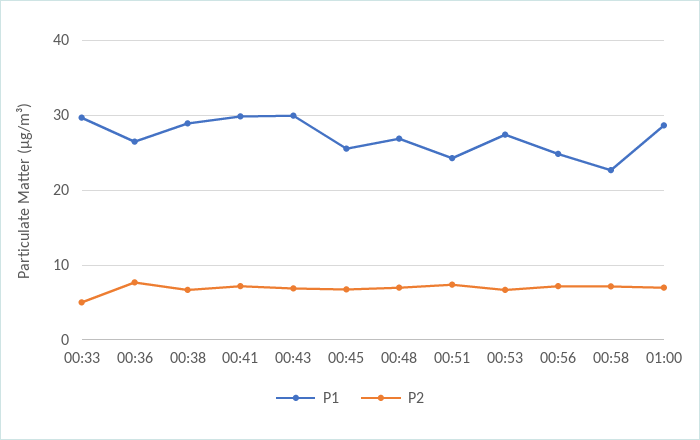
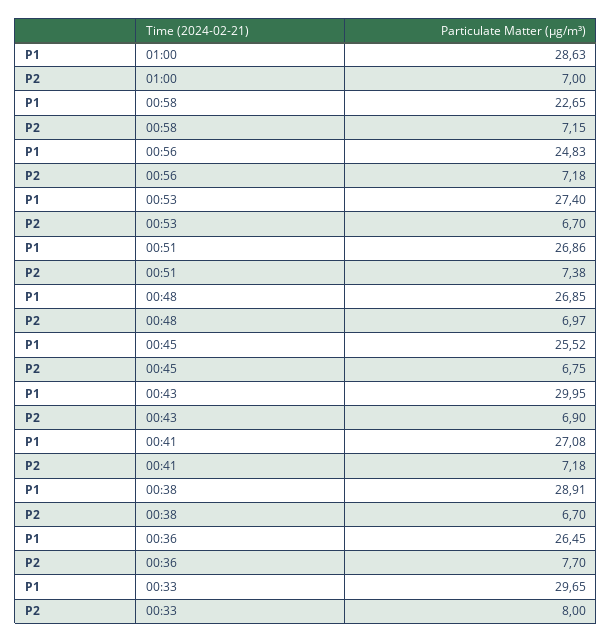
  {
    "P1": {
      "00:33": 29.65,
      "00:36": 26.45,
      "00:38": 28.91,
-     "00:41": 30,
+     "00:41": 27.08,
      "00:43": 29.95,
      "00:45": 25.52,
      "00:48": 26.85,
-     "00:51": 24,
+     "00:51": 26.86,
      "00:53": 27.4,
      "00:56": 24.83,
      "00:58": 22.65,
      "01:00": 28.63
    },
    "P2": {
-     "00:33": 5,
+     "00:33": 8,
      "00:36": 7.7,
      "00:38": 6.7,
      "00:41": 7.18,
      "00:43": 6.9,
      "00:45": 6.75,
      "00:48": 6.97,
      "00:51": 7.38,
      "00:53": 6.7,
      "00:56": 7.18,
      "00:58": 7.15,
      "01:00": 7
    }
  }

